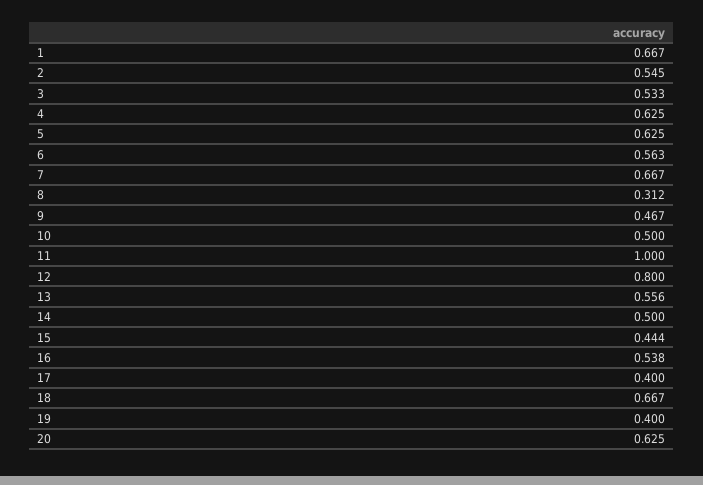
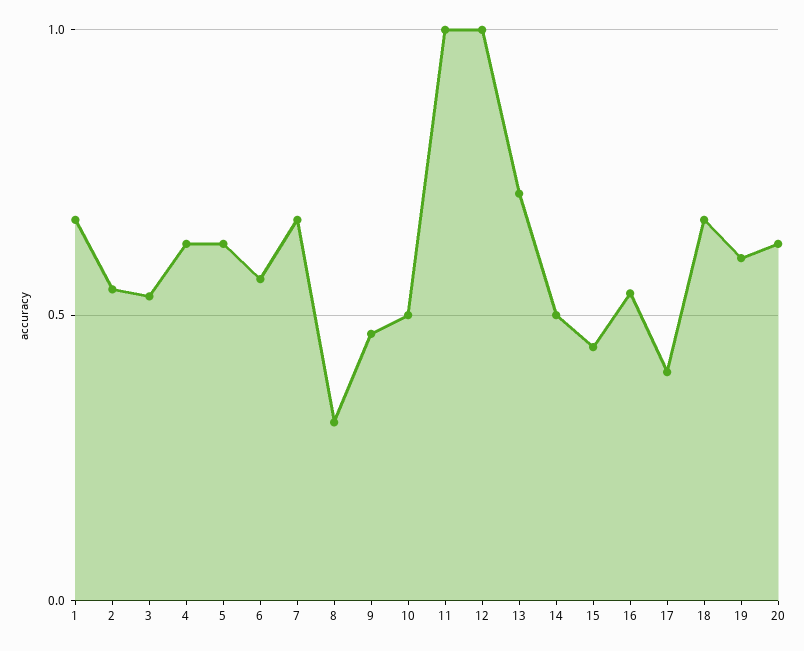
  {
    "1": 0.667,
    "2": 0.545,
    "3": 0.533,
    "4": 0.625,
    "5": 0.625,
    "6": 0.563,
    "7": 0.667,
    "8": 0.312,
    "9": 0.467,
    "10": 0.5,
    "11": 1,
-   "12": 0.8,
+   "12": 1,
-   "13": 0.556,
+   "13": 0.7,
    "14": 0.5,
    "15": 0.444,
    "16": 0.538,
    "17": 0.4,
    "18": 0.667,
-   "19": 0.4,
+   "19": 0.6,
    "20": 0.625
  }

